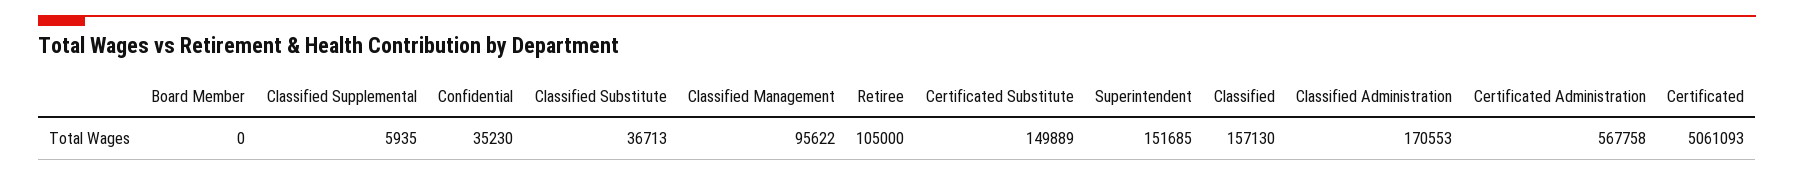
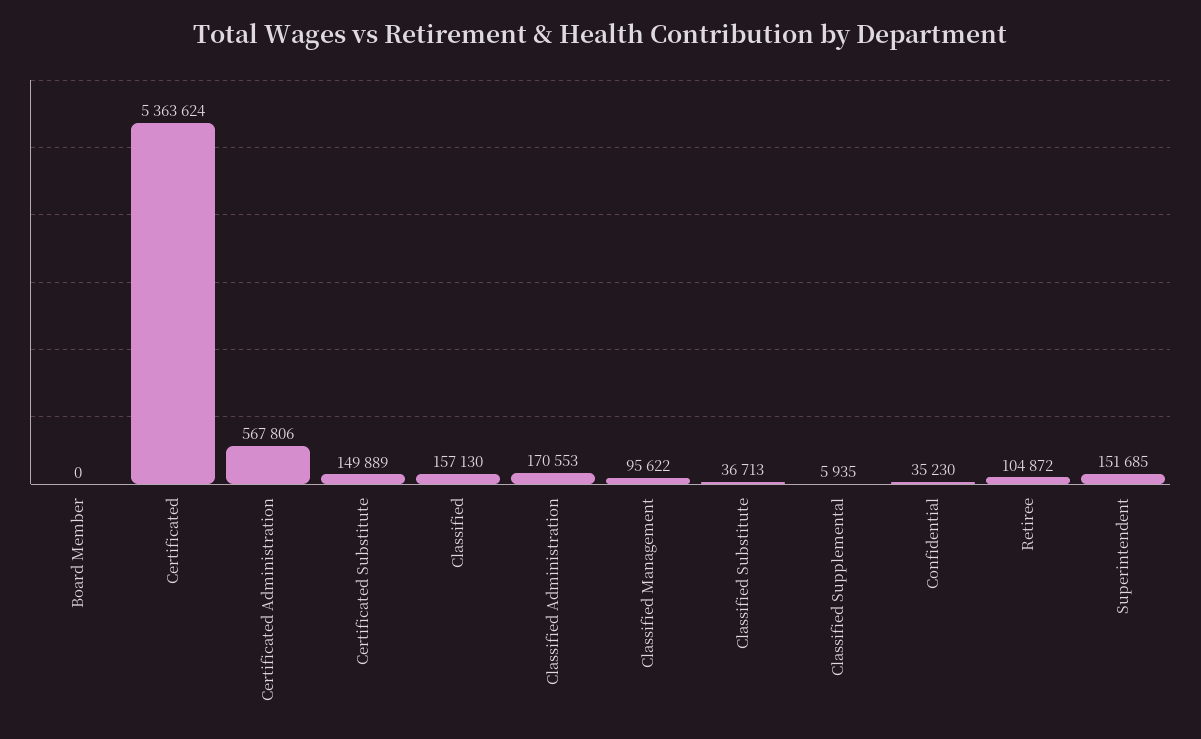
  {
    "Board Member": 0,
    "Classified Supplemental": 5935,
    "Confidential": 35230,
    "Classified Substitute": 36713,
    "Classified Management": 95622,
-   "Retiree": 105000,
+   "Retiree": 104872,
    "Certificated Substitute": 149889,
    "Superintendent": 151685,
    "Classified": 157130,
    "Classified Administration": 170553,
-   "Certificated Administration": 567758,
+   "Certificated Administration": 567806,
-   "Certificated": 5061093
+   "Certificated": 5363624
  }

